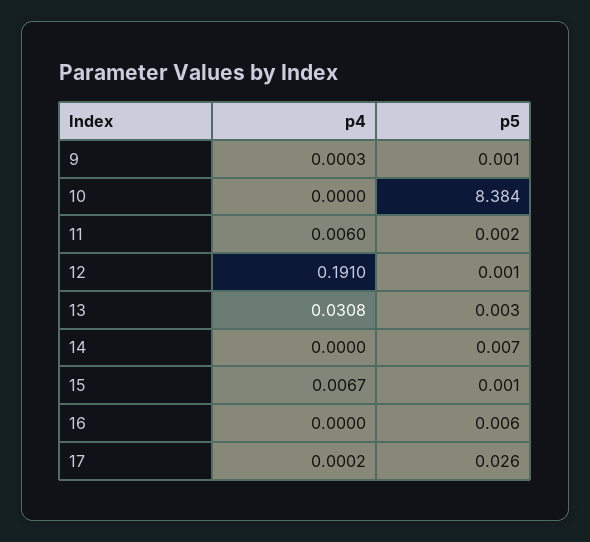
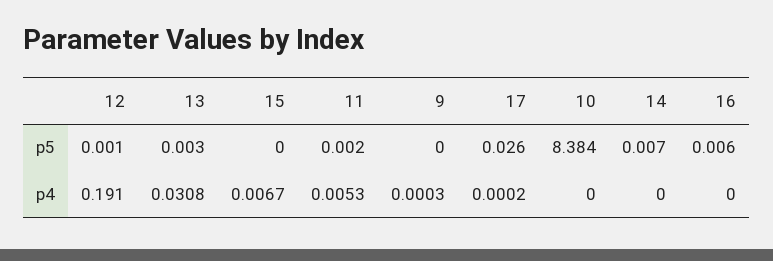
  {
    "p4": {
      "9": 0.0003,
      "10": 0,
-     "11": 0.006,
+     "11": 0.0053,
      "12": 0.191,
      "13": 0.0308,
      "14": 0,
      "15": 0.0067,
      "16": 0,
      "17": 0.0002
    },
    "p5": {
-     "9": 0.001,
+     "9": 0,
      "10": 8.384,
      "11": 0.002,
      "12": 0.001,
      "13": 0.003,
      "14": 0.007,
-     "15": 0.001,
+     "15": 0,
      "16": 0.006,
      "17": 0.026
    }
  }

